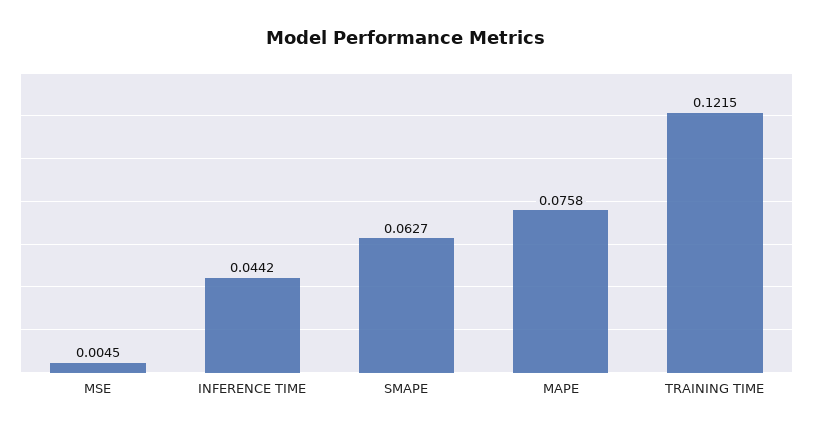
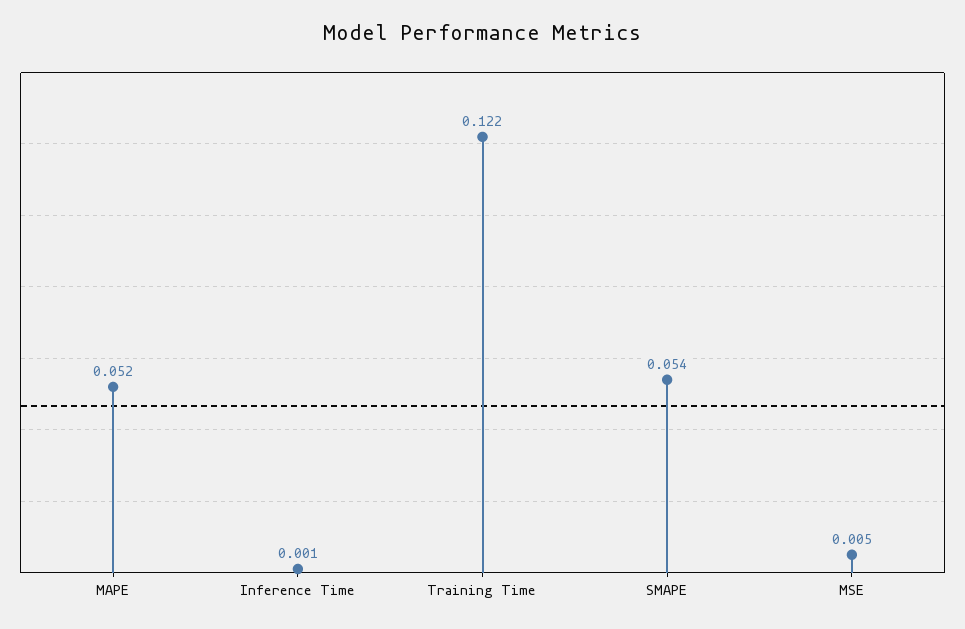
  {
    "MSE": 0.0045,
-   "INFERENCE TIME": 0.0442,
+   "INFERENCE TIME": 0.001,
-   "SMAPE": 0.0627,
+   "SMAPE": 0.054,
-   "MAPE": 0.0758,
+   "MAPE": 0.052,
    "TRAINING TIME": 0.1215
  }

